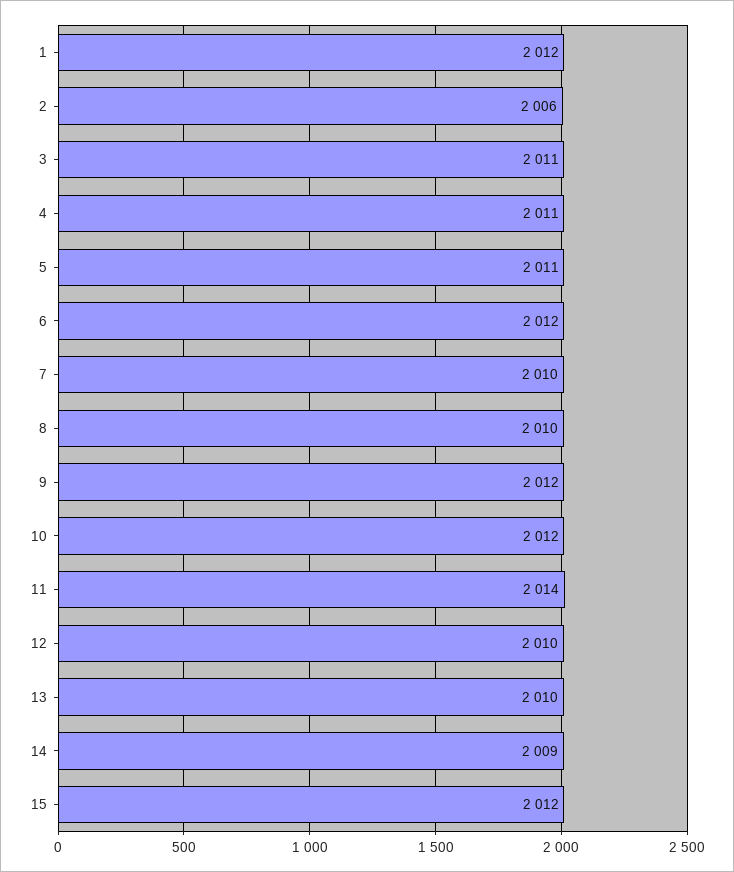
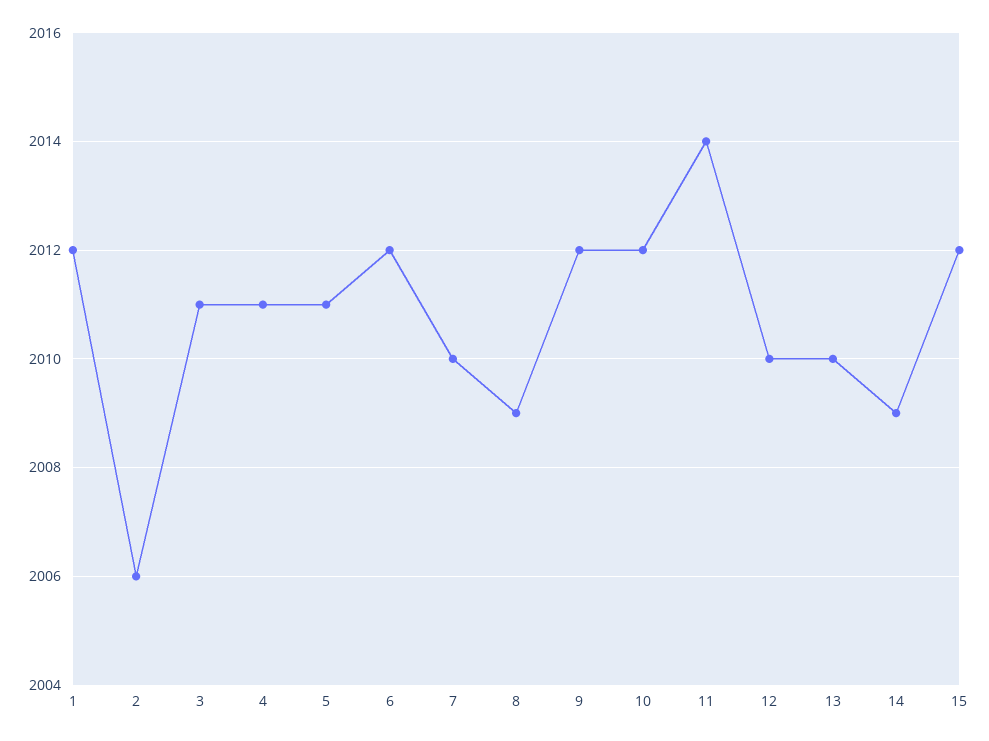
  {
    "1": 2012,
    "2": 2006,
    "3": 2011,
    "4": 2011,
    "5": 2011,
    "6": 2012,
    "7": 2010,
-   "8": 2010,
+   "8": 2009,
    "9": 2012,
    "10": 2012,
    "11": 2014,
    "12": 2010,
    "13": 2010,
    "14": 2009,
    "15": 2012
  }

